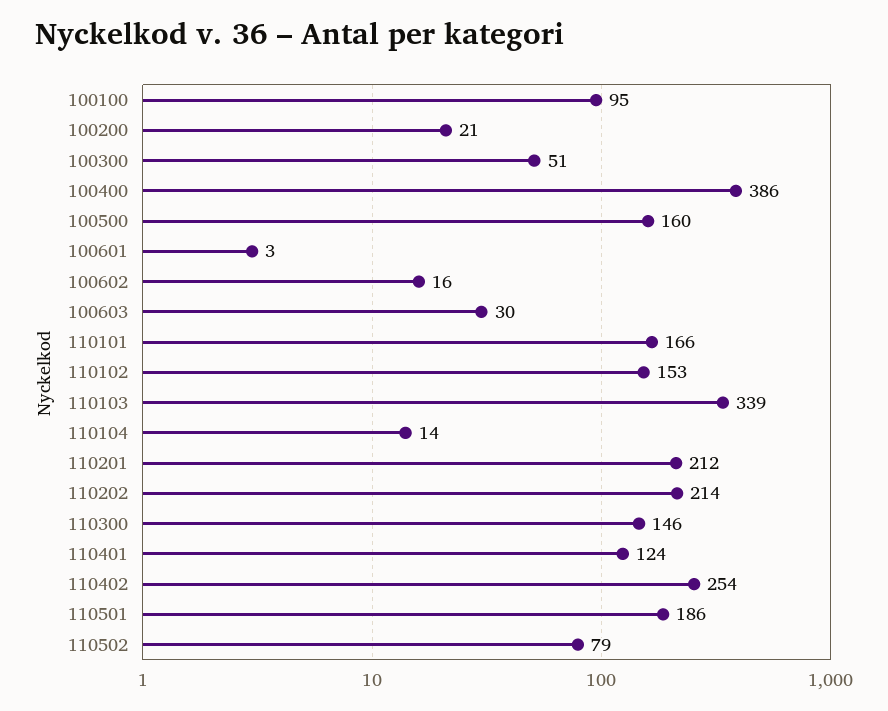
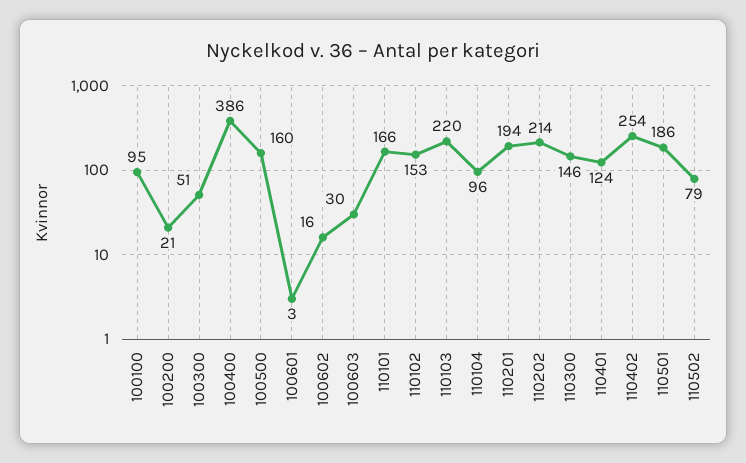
  {
    "100100": 95,
    "100200": 21,
    "100300": 51,
    "100400": 386,
    "100500": 160,
    "100601": 3,
    "100602": 16,
    "100603": 30,
    "110101": 166,
    "110102": 153,
-   "110103": 339,
+   "110103": 220,
-   "110104": 14,
+   "110104": 96,
-   "110201": 212,
+   "110201": 194,
    "110202": 214,
    "110300": 146,
    "110401": 124,
    "110402": 254,
    "110501": 186,
    "110502": 79
  }

